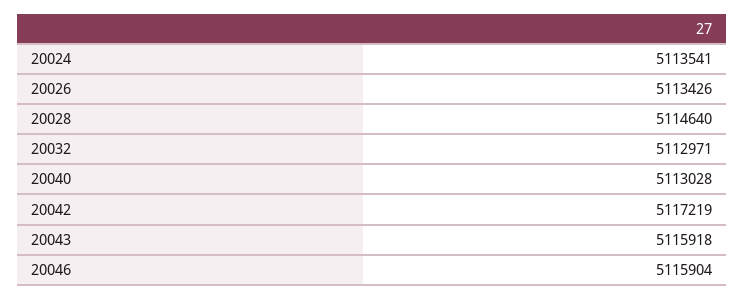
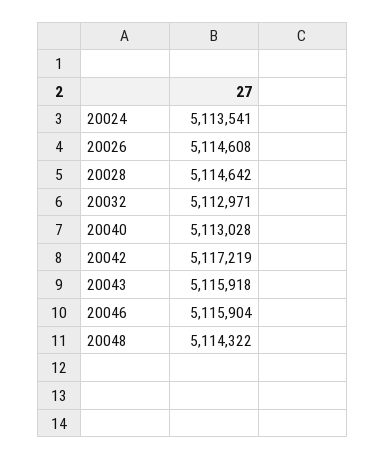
  {
    "20024": 5113541,
-   "20026": 5113426,
+   "20026": 5114608,
-   "20028": 5114640,
+   "20028": 5114642,
    "20032": 5112971,
    "20040": 5113028,
    "20042": 5117219,
    "20043": 5115918,
-   "20046": 5115904
+   "20046": 5115904,
+   "20048": 5114322
  }

